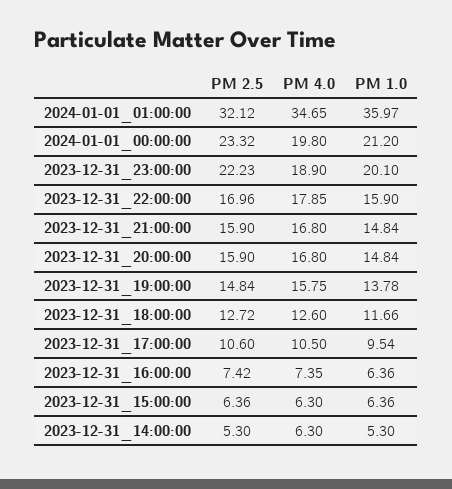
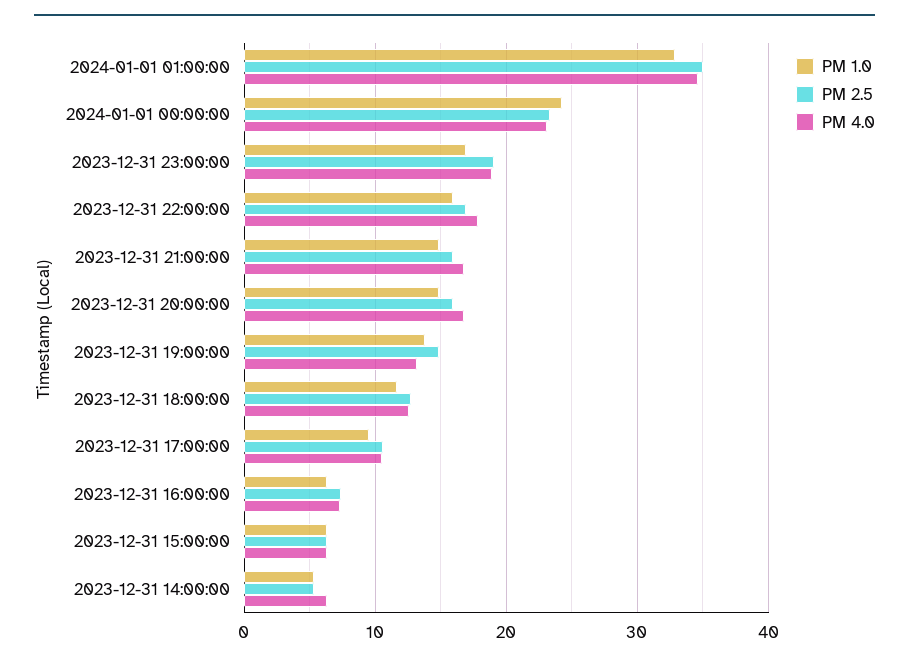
  {
    "PM 2.5": {
-     "2024-01-01_01:00:00": 32.12,
+     "2024-01-01_01:00:00": 35,
      "2024-01-01_00:00:00": 23.32,
-     "2023-12-31_23:00:00": 22.23,
+     "2023-12-31_23:00:00": 19,
      "2023-12-31_22:00:00": 16.96,
      "2023-12-31_21:00:00": 15.9,
      "2023-12-31_20:00:00": 15.9,
      "2023-12-31_19:00:00": 14.84,
      "2023-12-31_18:00:00": 12.72,
      "2023-12-31_17:00:00": 10.6,
      "2023-12-31_16:00:00": 7.42,
      "2023-12-31_15:00:00": 6.36,
      "2023-12-31_14:00:00": 5.3
    },
    "PM 4.0": {
      "2024-01-01_01:00:00": 34.65,
-     "2024-01-01_00:00:00": 19.8,
+     "2024-01-01_00:00:00": 23,
      "2023-12-31_23:00:00": 18.9,
      "2023-12-31_22:00:00": 17.85,
      "2023-12-31_21:00:00": 16.8,
      "2023-12-31_20:00:00": 16.8,
-     "2023-12-31_19:00:00": 15.75,
+     "2023-12-31_19:00:00": 13,
      "2023-12-31_18:00:00": 12.6,
      "2023-12-31_17:00:00": 10.5,
      "2023-12-31_16:00:00": 7.35,
      "2023-12-31_15:00:00": 6.3,
      "2023-12-31_14:00:00": 6.3
    },
    "PM 1.0": {
-     "2024-01-01_01:00:00": 35.97,
+     "2024-01-01_01:00:00": 33,
-     "2024-01-01_00:00:00": 21.2,
+     "2024-01-01_00:00:00": 24,
-     "2023-12-31_23:00:00": 20.1,
+     "2023-12-31_23:00:00": 17,
      "2023-12-31_22:00:00": 15.9,
      "2023-12-31_21:00:00": 14.84,
      "2023-12-31_20:00:00": 14.84,
      "2023-12-31_19:00:00": 13.78,
      "2023-12-31_18:00:00": 11.66,
      "2023-12-31_17:00:00": 9.54,
      "2023-12-31_16:00:00": 6.36,
      "2023-12-31_15:00:00": 6.36,
      "2023-12-31_14:00:00": 5.3
    }
  }

